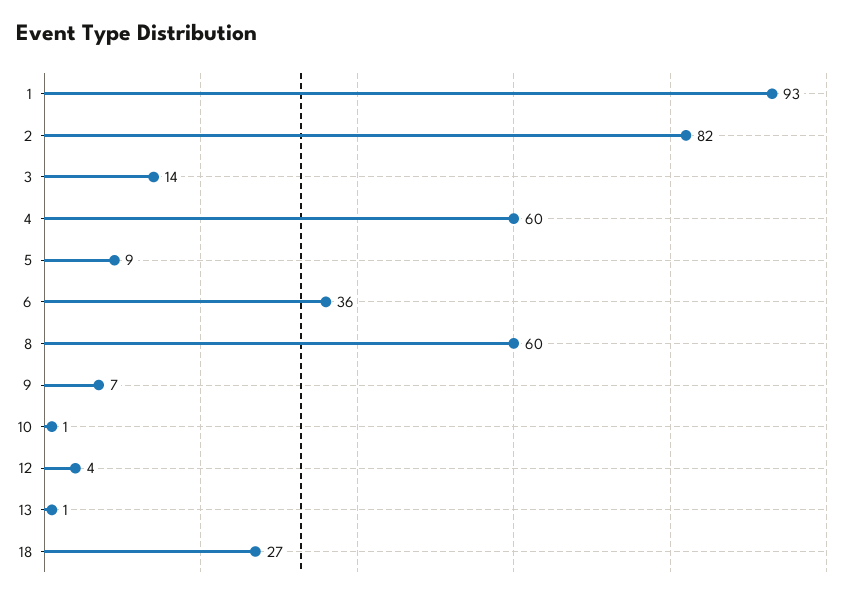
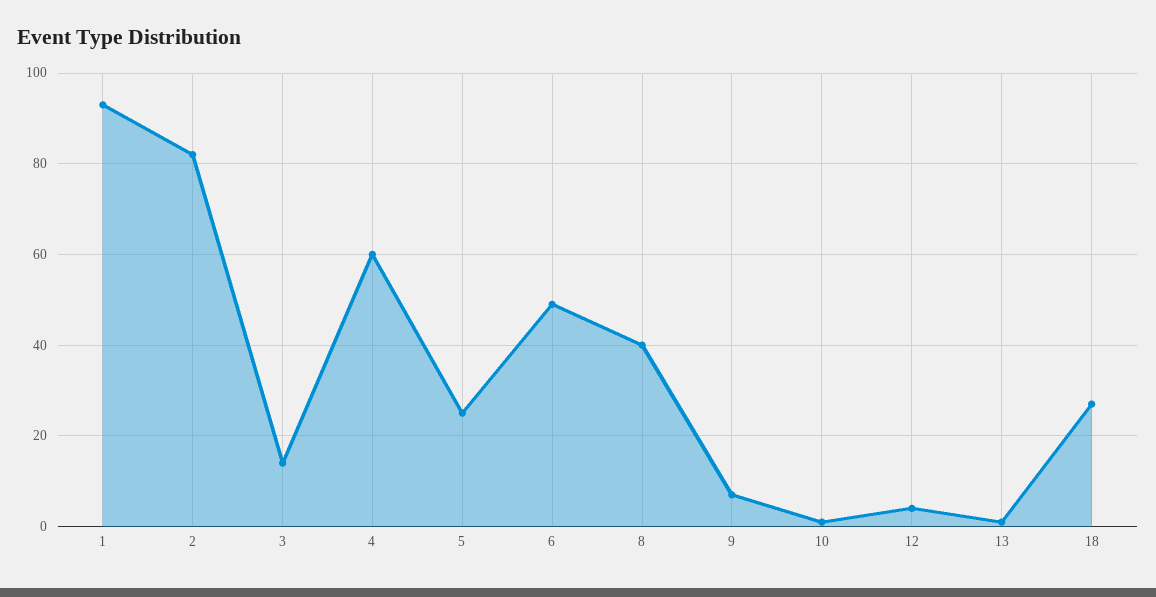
  {
    "1": 93,
    "2": 82,
    "3": 14,
    "4": 60,
-   "5": 9,
+   "5": 25,
-   "6": 36,
+   "6": 50,
-   "8": 60,
+   "8": 40,
    "9": 7,
    "10": 1,
    "12": 4,
    "13": 1,
    "18": 27
  }

